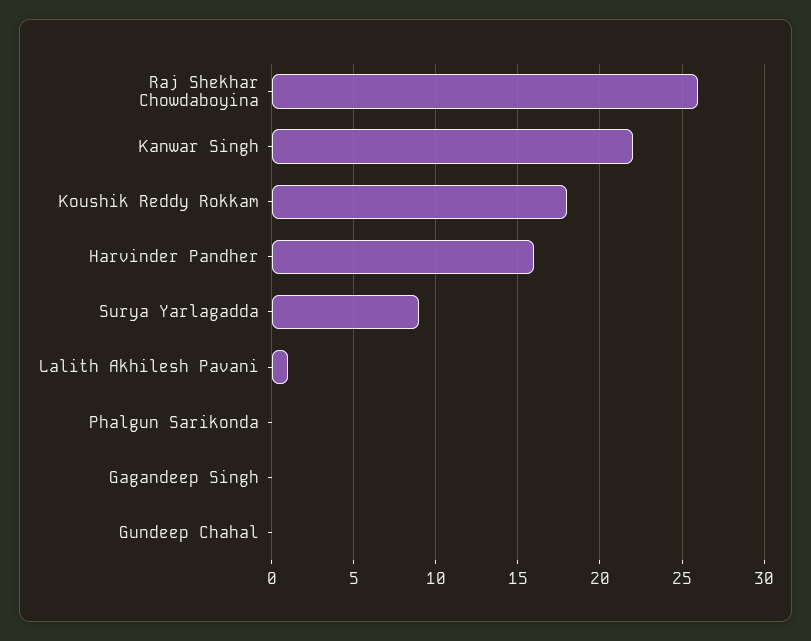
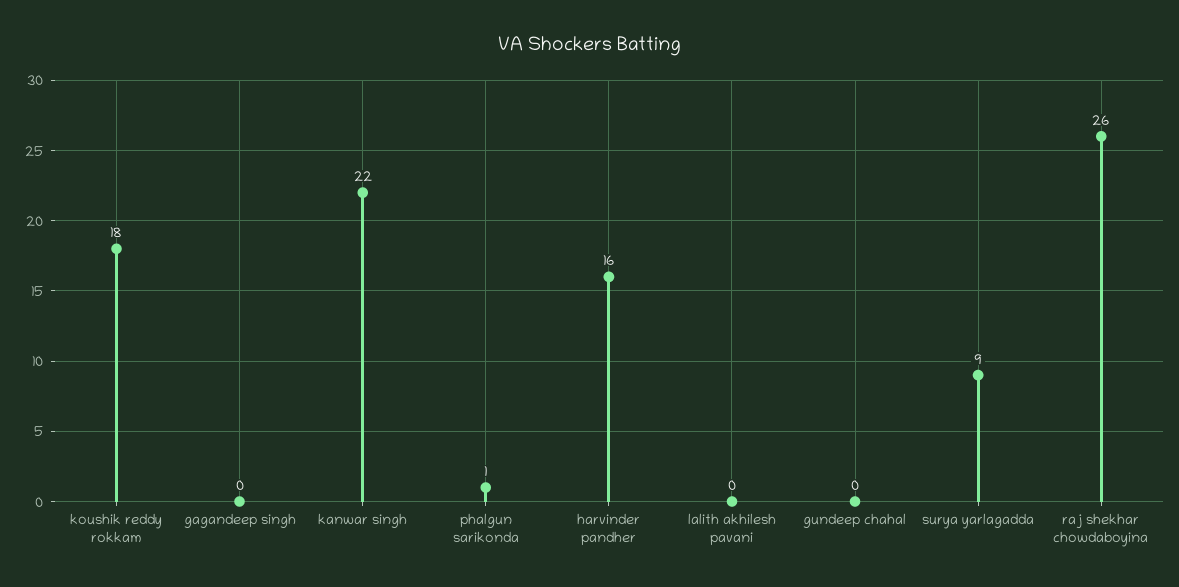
  {
    "Raj Shekhar Chowdaboyina": 26,
    "Kanwar Singh": 22,
    "Koushik Reddy Rokkam": 18,
    "Harvinder Pandher": 16,
    "Surya Yarlagadda": 9,
-   "Lalith Akhilesh Pavani": 1,
+   "Lalith Akhilesh Pavani": 0,
-   "Phalgun Sarikonda": 0,
+   "Phalgun Sarikonda": 1,
    "Gagandeep Singh": 0,
    "Gundeep Chahal": 0
  }

